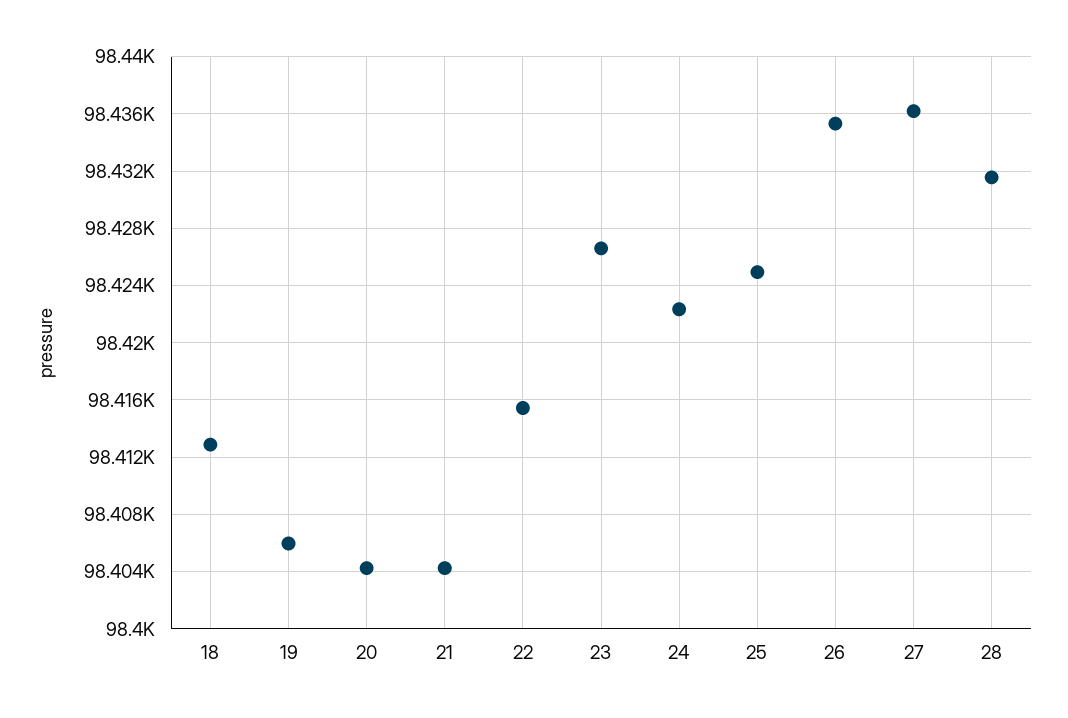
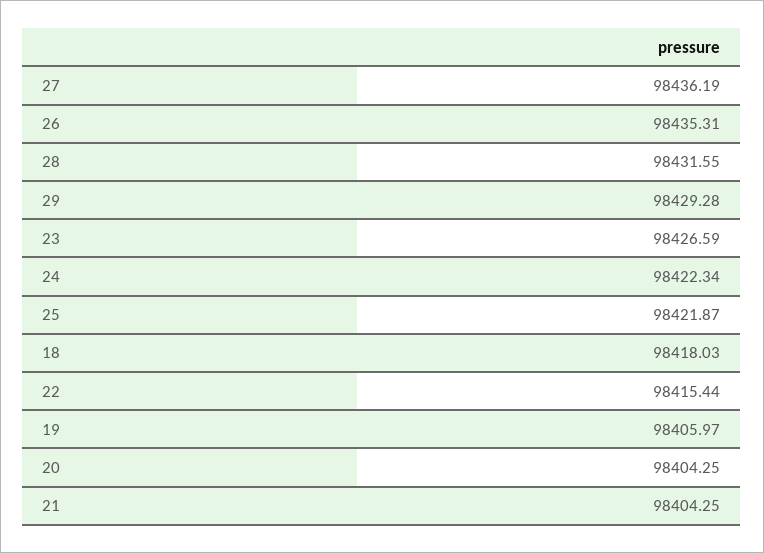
  {
-   "18": 98413,
+   "18": 98418.03,
    "19": 98405.97,
    "20": 98404.25,
    "21": 98404.25,
    "22": 98415.44,
    "23": 98426.59,
    "24": 98422.34,
-   "25": 98425,
+   "25": 98421.87,
    "26": 98435.31,
    "27": 98436.19,
-   "28": 98431.55
+   "28": 98431.55,
+   "29": 98429.28
  }

